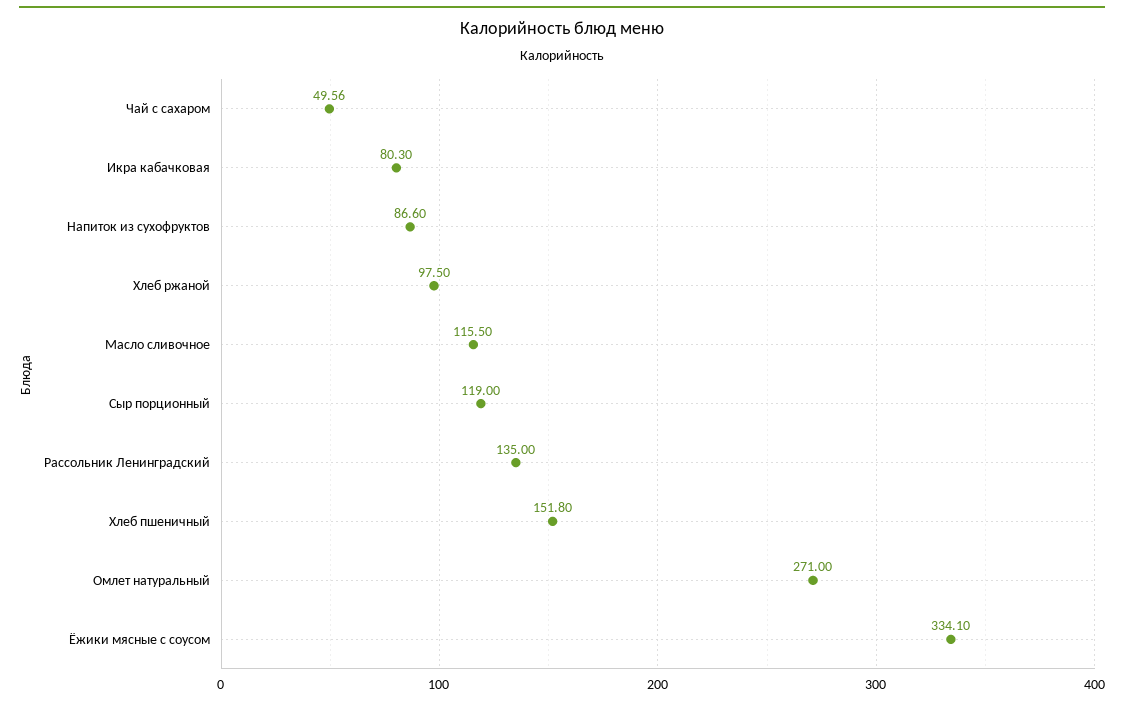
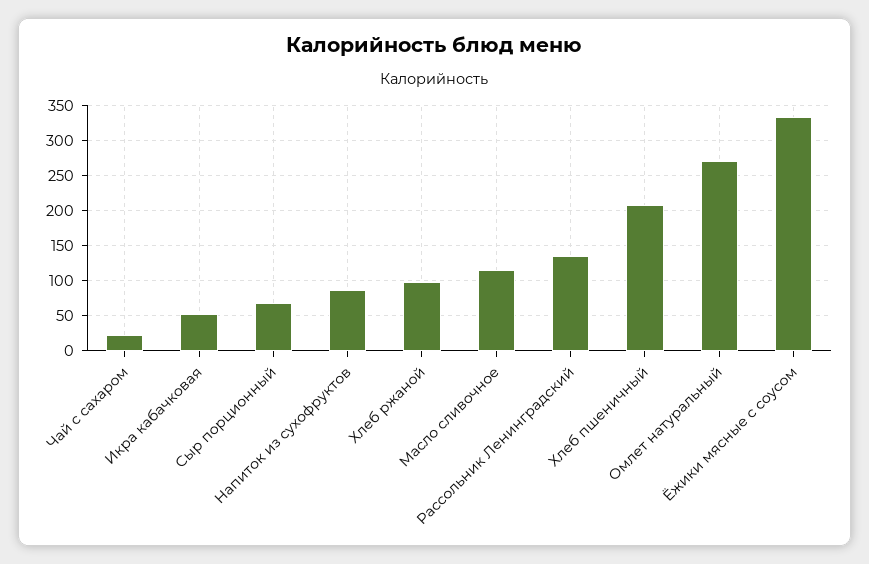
  {
-   "Чай с сахаром": 49.56,
+   "Чай с сахаром": 20,
-   "Икра кабачковая": 80.3,
+   "Икра кабачковая": 50,
    "Напиток из сухофруктов": 86.6,
    "Хлеб ржаной": 97.5,
    "Масло сливочное": 115.5,
-   "Сыр порционный": 119,
+   "Сыр порционный": 70,
    "Рассольник Ленинградский": 135,
-   "Хлеб пшеничный": 151.8,
+   "Хлеб пшеничный": 210,
    "Омлет натуральный": 271,
    "Ёжики мясные с соусом": 334.1
  }

